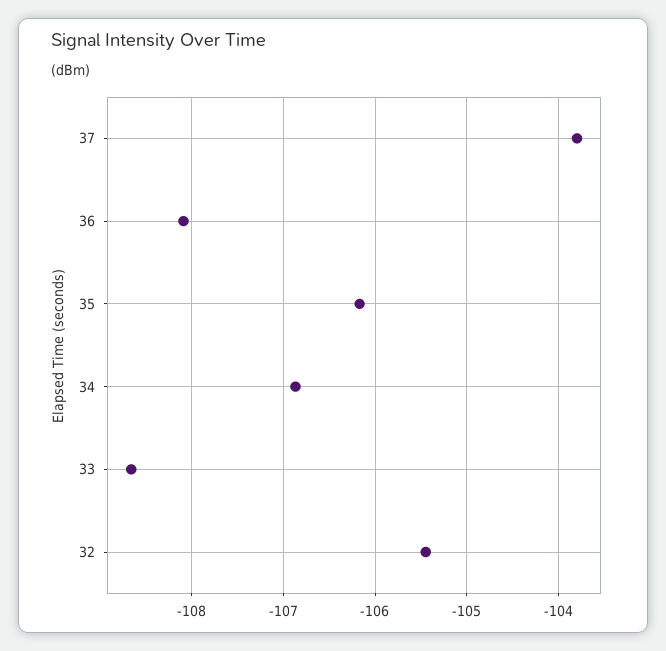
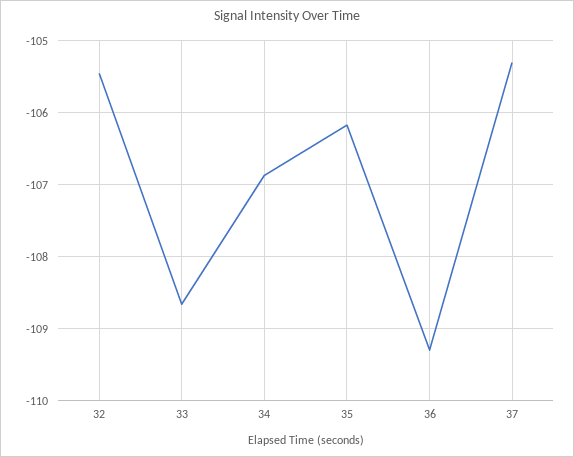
  {
-   "37": -103.8,
+   "37": -105.3,
-   "36": -108.1,
+   "36": -109.3,
    "35": -106.2,
    "34": -106.9,
    "33": -108.7,
    "32": -105.5
  }

